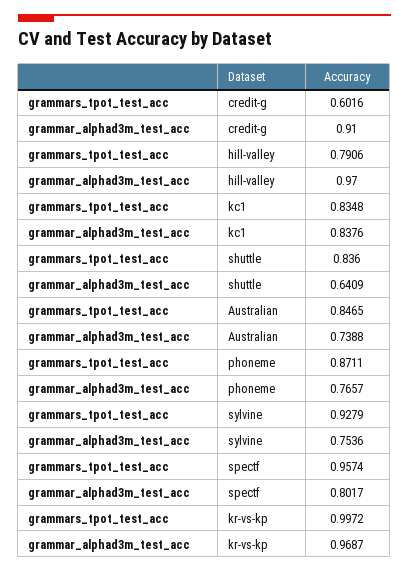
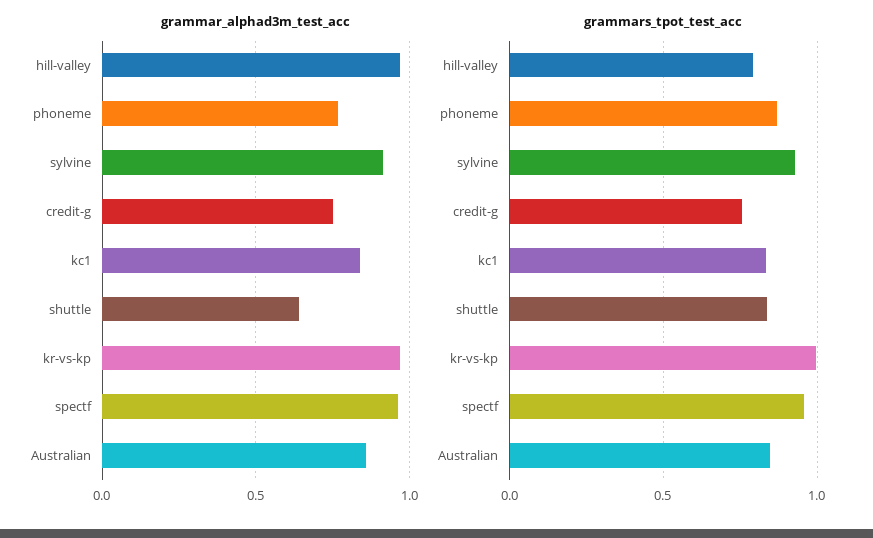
  {
    "grammars_tpot_test_acc": {
-     "credit-g": 0.6016,
+     "credit-g": 0.75,
      "hill-valley": 0.7906,
      "kc1": 0.8348,
      "shuttle": 0.836,
      "Australian": 0.8465,
      "phoneme": 0.8711,
      "sylvine": 0.9279,
      "spectf": 0.9574,
      "kr-vs-kp": 0.9972
    },
    "grammar_alphad3m_test_acc": {
-     "credit-g": 0.91,
+     "credit-g": 0.75,
      "hill-valley": 0.97,
      "kc1": 0.8376,
      "shuttle": 0.6409,
-     "Australian": 0.7388,
+     "Australian": 0.85,
      "phoneme": 0.7657,
-     "sylvine": 0.7536,
+     "sylvine": 0.9,
-     "spectf": 0.8017,
+     "spectf": 0.95,
      "kr-vs-kp": 0.9687
    }
  }

